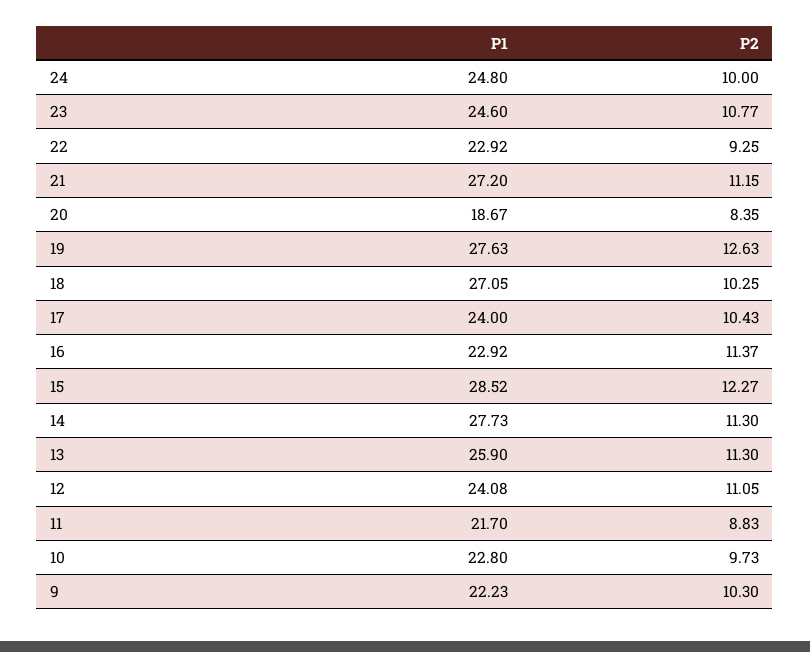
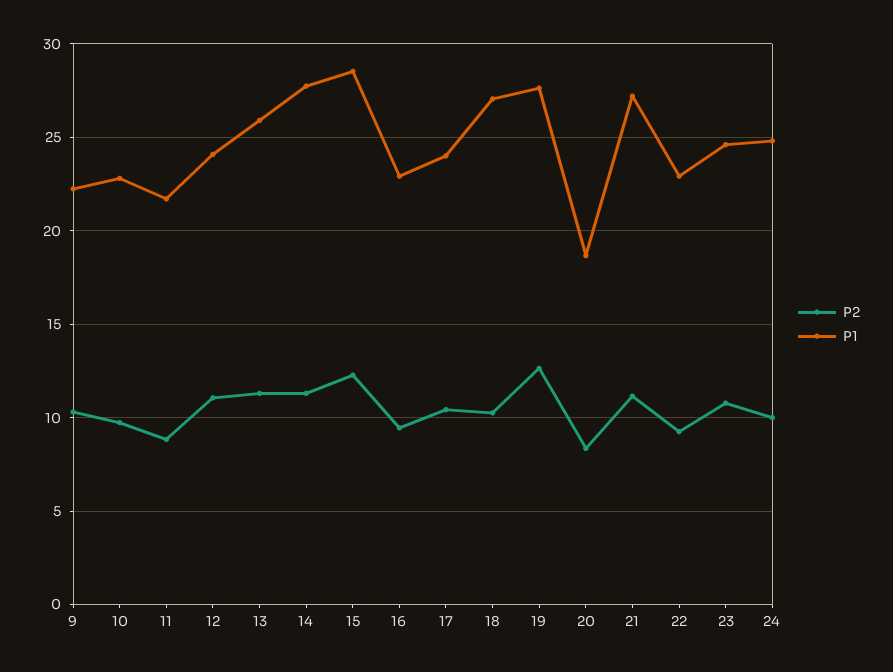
  {
    "P1": {
      "24": 24.8,
      "23": 24.6,
      "22": 22.92,
      "21": 27.2,
      "20": 18.67,
      "19": 27.63,
      "18": 27.05,
      "17": 24,
      "16": 22.92,
      "15": 28.52,
      "14": 27.73,
      "13": 25.9,
      "12": 24.08,
      "11": 21.7,
      "10": 22.8,
      "9": 22.23
    },
    "P2": {
      "24": 10,
      "23": 10.77,
      "22": 9.25,
      "21": 11.15,
      "20": 8.35,
      "19": 12.63,
      "18": 10.25,
      "17": 10.43,
-     "16": 11.37,
+     "16": 9.5,
      "15": 12.27,
      "14": 11.3,
      "13": 11.3,
      "12": 11.05,
      "11": 8.83,
      "10": 9.73,
      "9": 10.3
    }
  }

